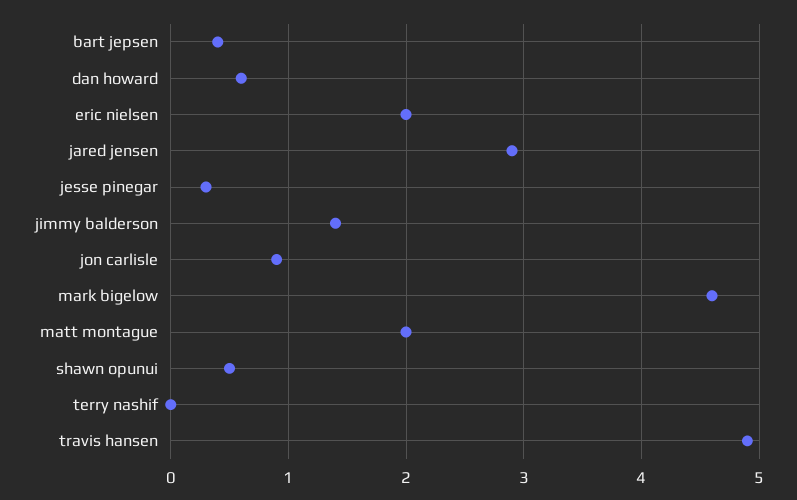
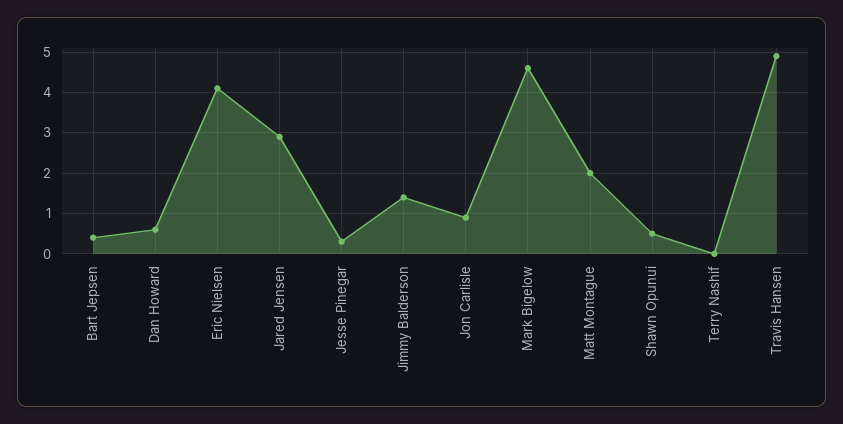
  {
    "bart jepsen": 0.4,
    "dan howard": 0.6,
-   "eric nielsen": 2,
+   "eric nielsen": 4,
    "jared jensen": 2.9,
    "jesse pinegar": 0.3,
    "jimmy balderson": 1.4,
    "jon carlisle": 0.9,
    "mark bigelow": 4.6,
    "matt montague": 2,
    "shawn opunui": 0.5,
    "terry nashif": 0,
    "travis hansen": 4.9
  }

